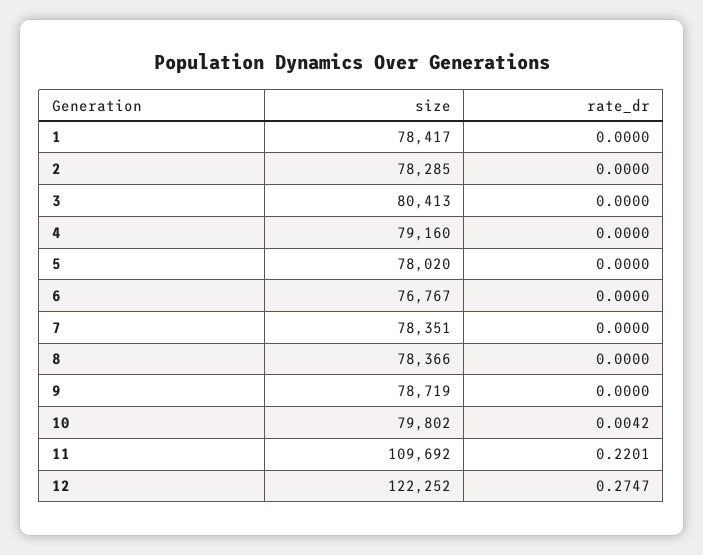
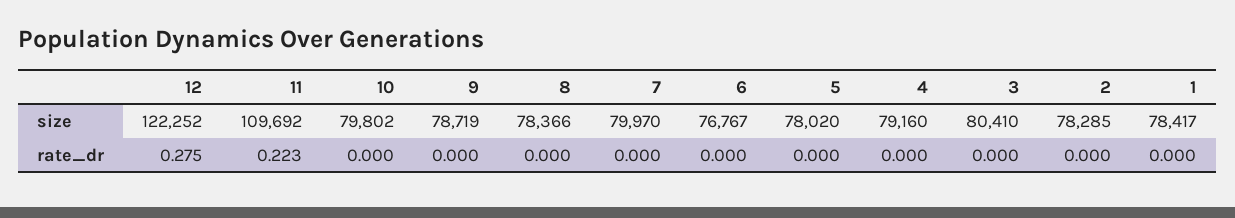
  {
    "size": {
      "1": 78417,
      "2": 78285,
-     "3": 80413,
+     "3": 80410,
      "4": 79160,
      "5": 78020,
      "6": 76767,
-     "7": 78351,
+     "7": 79970,
      "8": 78366,
      "9": 78719,
      "10": 79802,
      "11": 109692,
      "12": 122252
    },
    "rate_dr": {
      "1": 0,
      "2": 0,
      "3": 0,
      "4": 0,
      "5": 0,
      "6": 0,
      "7": 0,
      "8": 0,
      "9": 0,
-     "10": 0.0042,
+     "10": 0,
-     "11": 0.2201,
+     "11": 0.223,
      "12": 0.2747
    }
  }

